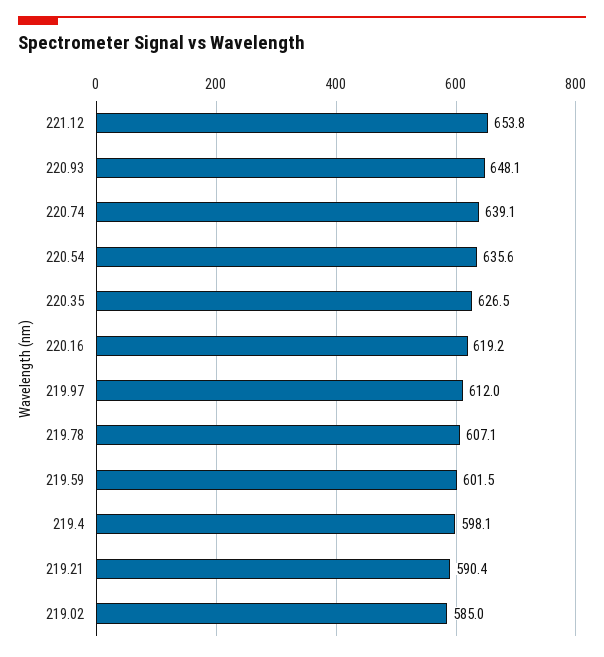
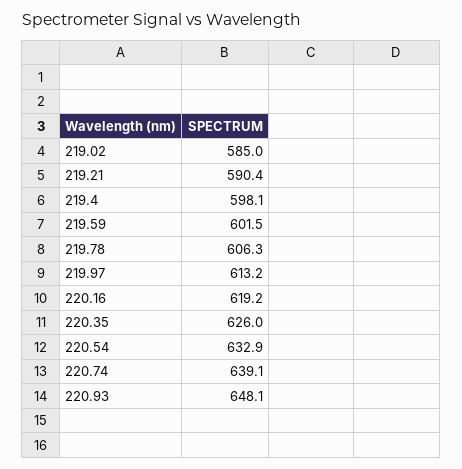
  {
-   "221.12": 653.8,
    "220.93": 648.1,
    "220.74": 639.1,
-   "220.54": 635.6,
+   "220.54": 632.9,
-   "220.35": 626.5,
+   "220.35": 626,
    "220.16": 619.2,
-   "219.97": 612,
+   "219.97": 613.2,
-   "219.78": 607.1,
+   "219.78": 606.3,
    "219.59": 601.5,
    "219.4": 598.1,
    "219.21": 590.4,
    "219.02": 585
  }

